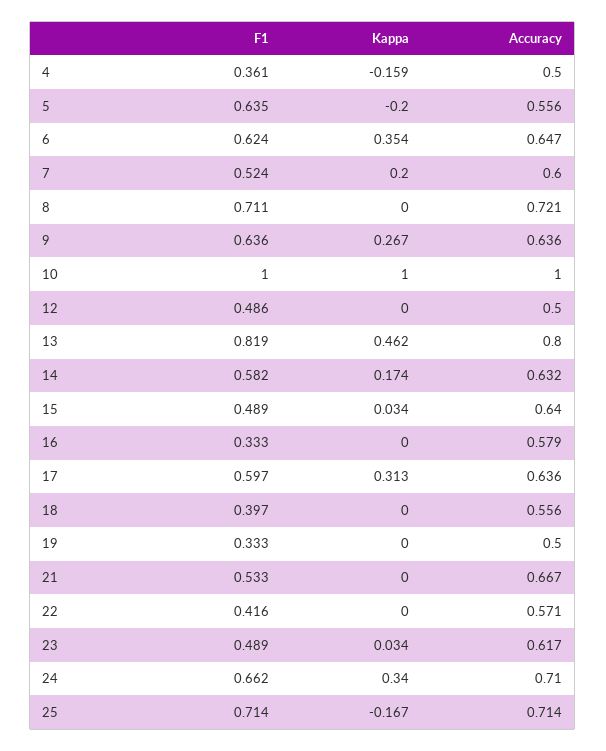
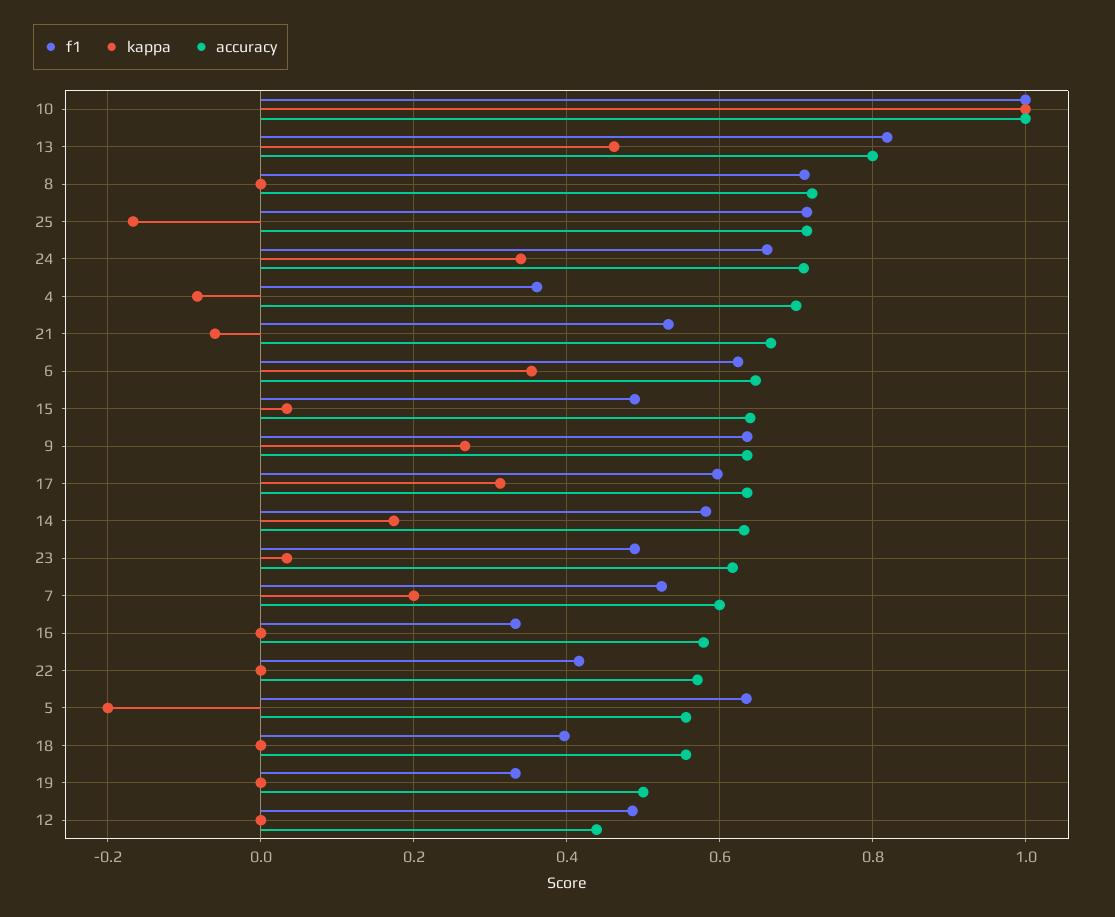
  {
    "F1": {
      "4": 0.361,
      "5": 0.635,
      "6": 0.624,
      "7": 0.524,
      "8": 0.711,
      "9": 0.636,
      "10": 1,
      "12": 0.486,
      "13": 0.819,
      "14": 0.582,
      "15": 0.489,
      "16": 0.333,
      "17": 0.597,
      "18": 0.397,
      "19": 0.333,
      "21": 0.533,
      "22": 0.416,
      "23": 0.489,
      "24": 0.662,
      "25": 0.714
    },
    "Kappa": {
-     "4": -0.159,
+     "4": -0.08,
      "5": -0.2,
      "6": 0.354,
      "7": 0.2,
      "8": 0,
      "9": 0.267,
      "10": 1,
      "12": 0,
      "13": 0.462,
      "14": 0.174,
      "15": 0.034,
      "16": 0,
      "17": 0.313,
      "18": 0,
      "19": 0,
-     "21": 0,
+     "21": -0.06,
      "22": 0,
      "23": 0.034,
      "24": 0.34,
      "25": -0.167
    },
    "Accuracy": {
-     "4": 0.5,
+     "4": 0.7,
      "5": 0.556,
      "6": 0.647,
      "7": 0.6,
      "8": 0.721,
      "9": 0.636,
      "10": 1,
-     "12": 0.5,
+     "12": 0.44,
      "13": 0.8,
      "14": 0.632,
      "15": 0.64,
      "16": 0.579,
      "17": 0.636,
      "18": 0.556,
      "19": 0.5,
      "21": 0.667,
      "22": 0.571,
      "23": 0.617,
      "24": 0.71,
      "25": 0.714
    }
  }

